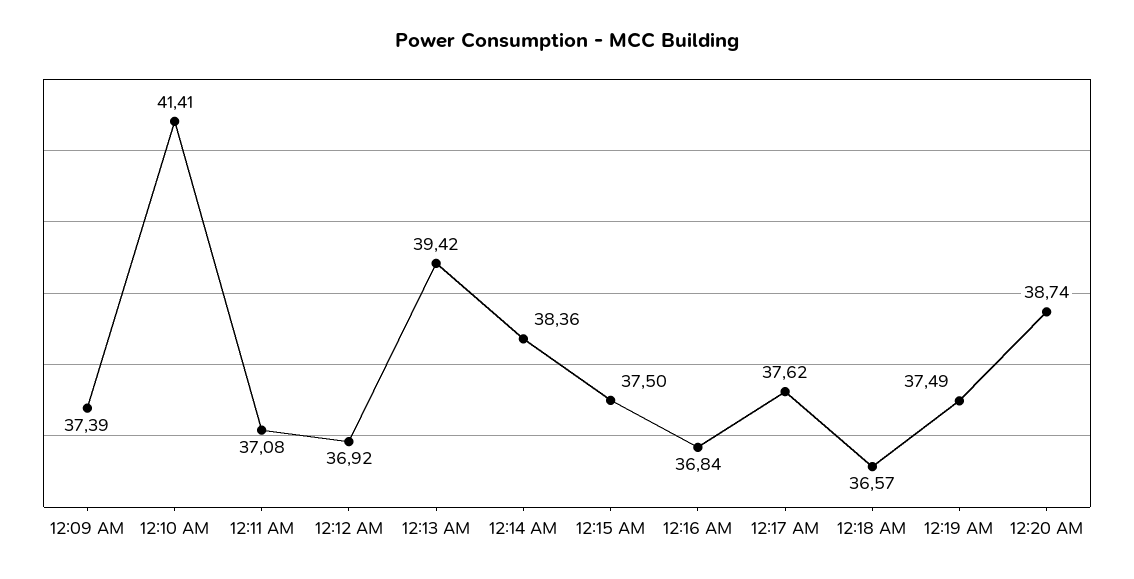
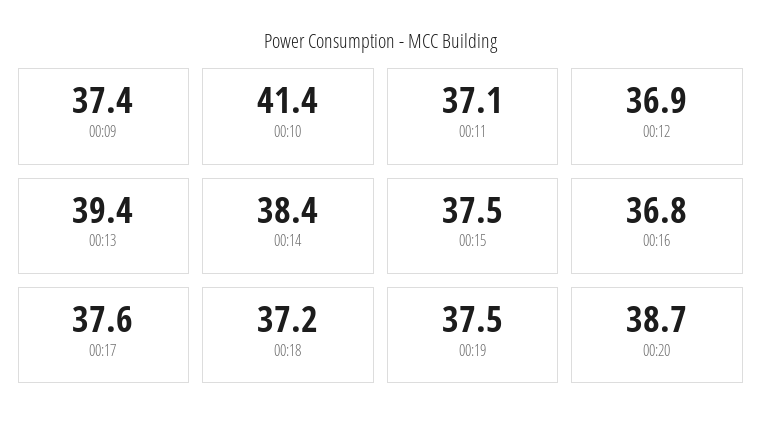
  {
    "12:09 AM": 37.39,
    "12:10 AM": 41.41,
    "12:11 AM": 37.08,
    "12:12 AM": 36.92,
    "12:13 AM": 39.42,
    "12:14 AM": 38.36,
    "12:15 AM": 37.5,
    "12:16 AM": 36.84,
    "12:17 AM": 37.62,
-   "12:18 AM": 36.57,
+   "12:18 AM": 37.2,
    "12:19 AM": 37.49,
    "12:20 AM": 38.74
  }

